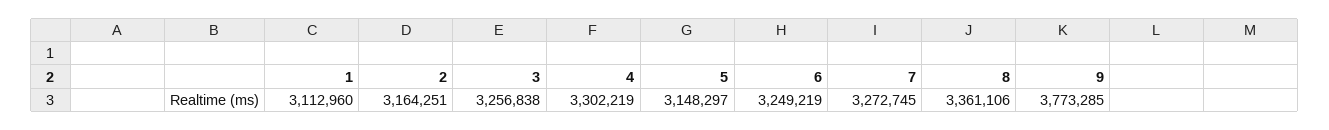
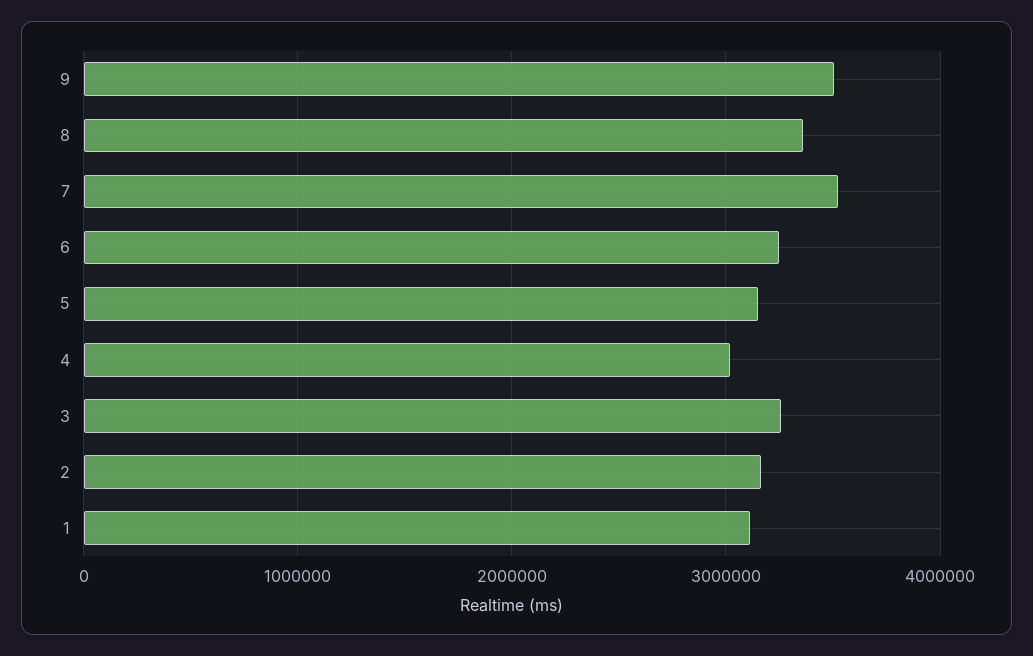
  {
    "1": 3112960,
    "2": 3164251,
    "3": 3256838,
-   "4": 3302219,
+   "4": 3000000,
    "5": 3148297,
    "6": 3249219,
-   "7": 3272745,
+   "7": 3500000,
    "8": 3361106,
-   "9": 3773285
+   "9": 3500000
  }

